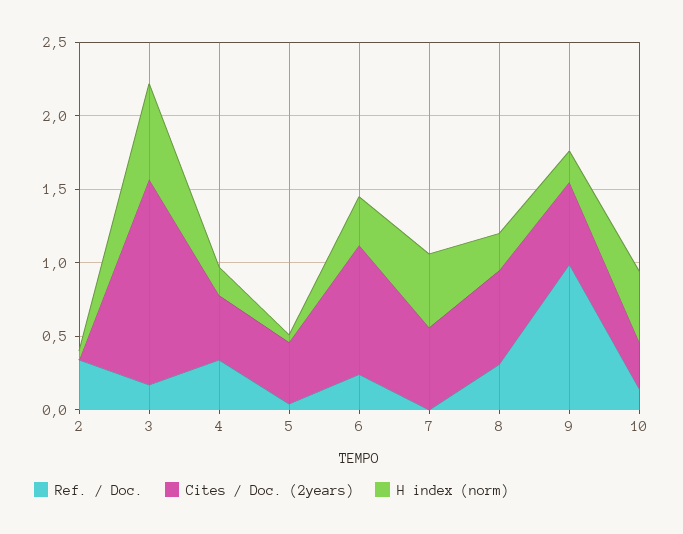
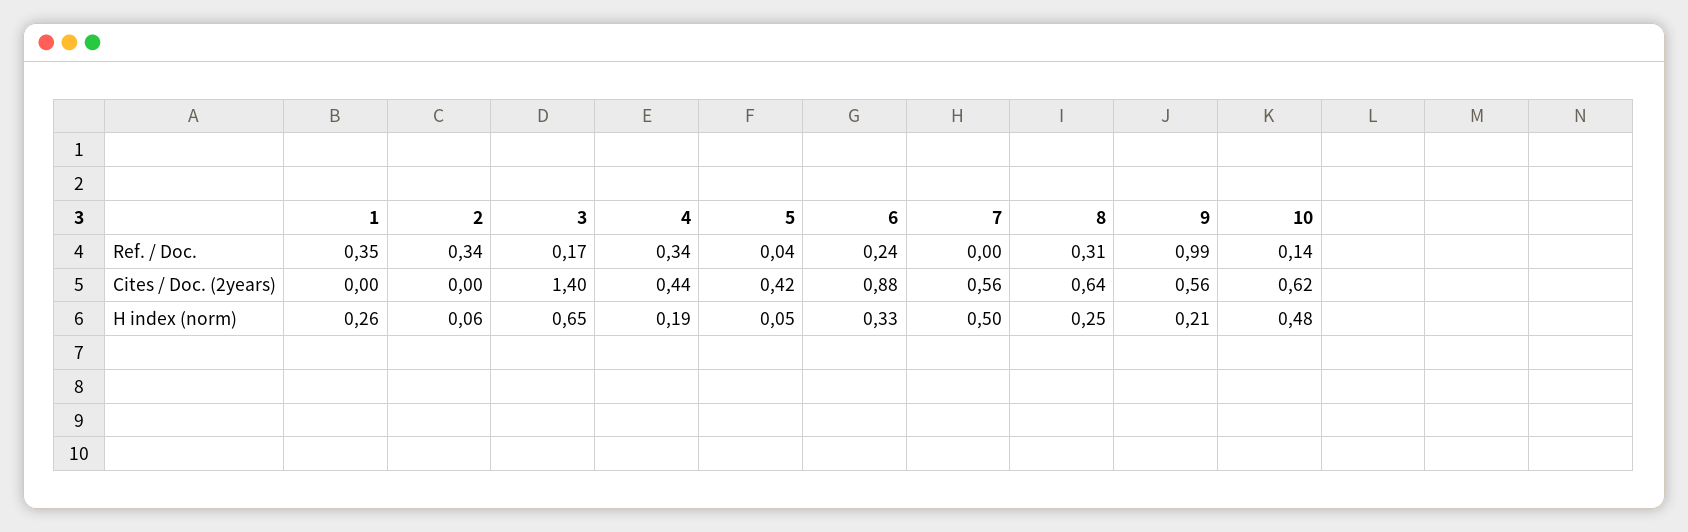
  {
    "Ref. / Doc.": {
      "2": 0.34,
      "3": 0.17,
      "4": 0.34,
      "5": 0.04,
      "6": 0.24,
      "7": 0,
      "8": 0.31,
      "9": 0.99,
-     "10": 0.14
+     "10": 0.14,
+     "1": 0.35
    },
    "Cites / Doc. (2years)": {
      "2": 0,
      "3": 1.4,
      "4": 0.44,
      "5": 0.42,
      "6": 0.88,
      "7": 0.56,
      "8": 0.64,
      "9": 0.56,
-     "10": 0.3
+     "10": 0.62,
+     "1": 0
    },
    "H index (norm)": {
      "2": 0.06,
      "3": 0.65,
      "4": 0.19,
      "5": 0.05,
      "6": 0.33,
      "7": 0.5,
      "8": 0.25,
      "9": 0.21,
-     "10": 0.48
+     "10": 0.48,
+     "1": 0.26
    }
  }

